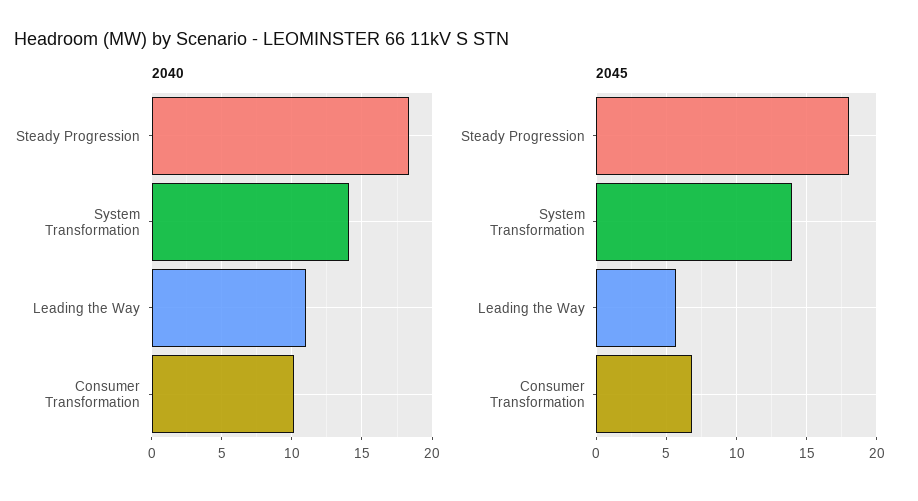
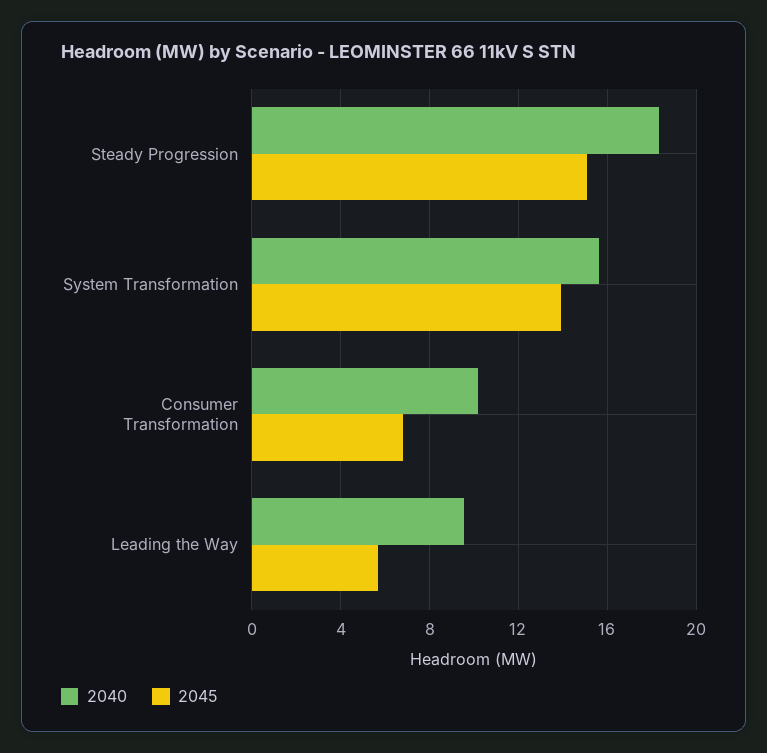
  {
    "2040": {
      "Steady Progression": 18.5,
-     "System Transformation": 14,
+     "System Transformation": 15.5,
-     "Leading the Way": 11,
+     "Leading the Way": 9.5,
      "Consumer Transformation": 10
    },
    "2045": {
-     "Steady Progression": 18,
+     "Steady Progression": 15,
      "System Transformation": 14,
      "Leading the Way": 5.5,
      "Consumer Transformation": 7
    }
  }

